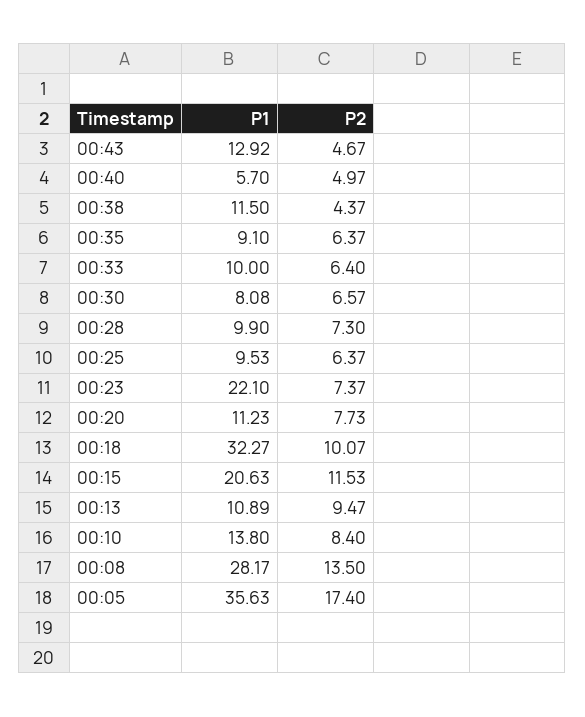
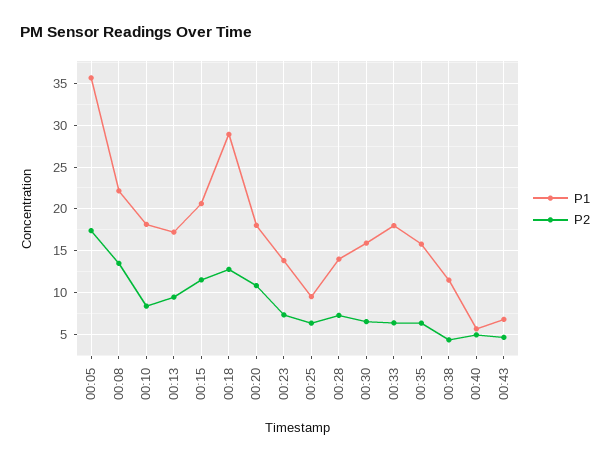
  {
    "P1": {
-     "00:43": 12.92,
+     "00:43": 7,
      "00:40": 5.7,
      "00:38": 11.5,
-     "00:35": 9.1,
+     "00:35": 16,
-     "00:33": 10,
+     "00:33": 18,
-     "00:30": 8.08,
+     "00:30": 16,
-     "00:28": 9.9,
+     "00:28": 14,
      "00:25": 9.53,
-     "00:23": 22.1,
+     "00:23": 14,
-     "00:20": 11.23,
+     "00:20": 18,
-     "00:18": 32.27,
+     "00:18": 29,
      "00:15": 20.63,
-     "00:13": 10.89,
+     "00:13": 17,
-     "00:10": 13.8,
+     "00:10": 18,
-     "00:08": 28.17,
+     "00:08": 22,
      "00:05": 35.63
    },
    "P2": {
      "00:43": 4.67,
      "00:40": 4.97,
      "00:38": 4.37,
      "00:35": 6.37,
      "00:33": 6.4,
      "00:30": 6.57,
      "00:28": 7.3,
      "00:25": 6.37,
      "00:23": 7.37,
-     "00:20": 7.73,
+     "00:20": 11,
-     "00:18": 10.07,
+     "00:18": 13,
      "00:15": 11.53,
      "00:13": 9.47,
      "00:10": 8.4,
      "00:08": 13.5,
      "00:05": 17.4
    }
  }

